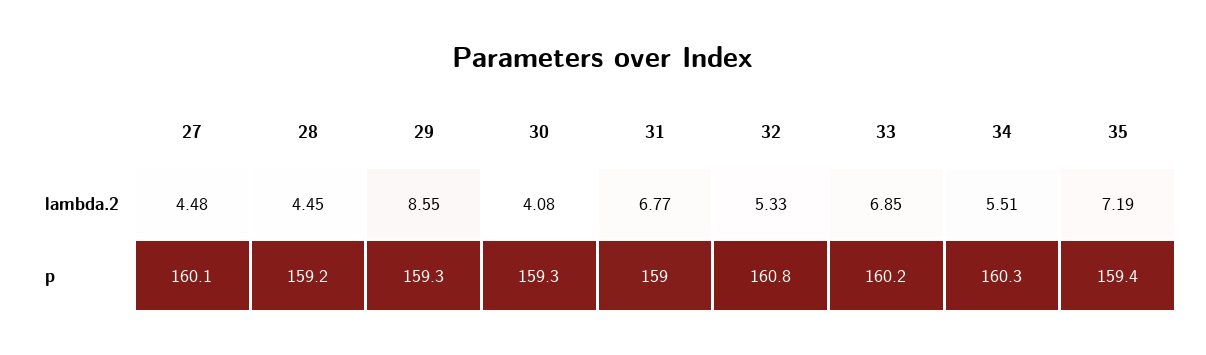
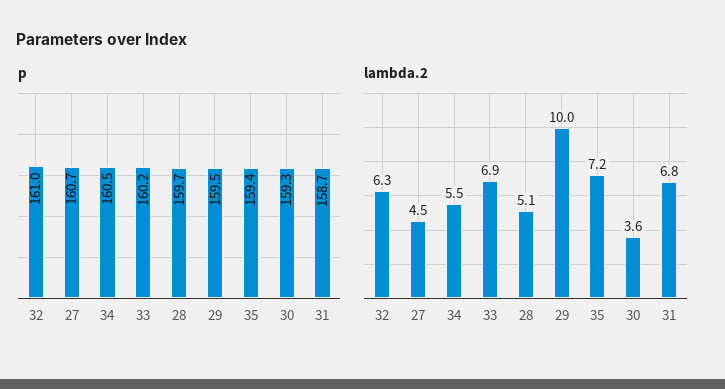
  {
    "lambda.2": {
      "27": 4.48,
-     "28": 4.45,
+     "28": 5.1,
-     "29": 8.55,
+     "29": 10,
-     "30": 4.08,
+     "30": 3.6,
      "31": 6.77,
-     "32": 5.33,
+     "32": 6.3,
      "33": 6.85,
      "34": 5.51,
      "35": 7.19
    },
    "p": {
-     "27": 160.1,
+     "27": 160.7,
-     "28": 159.2,
+     "28": 159.7,
-     "29": 159.3,
+     "29": 159.5,
      "30": 159.3,
-     "31": 159,
+     "31": 158.7,
-     "32": 160.8,
+     "32": 161,
      "33": 160.2,
-     "34": 160.3,
+     "34": 160.5,
      "35": 159.4
    }
  }

